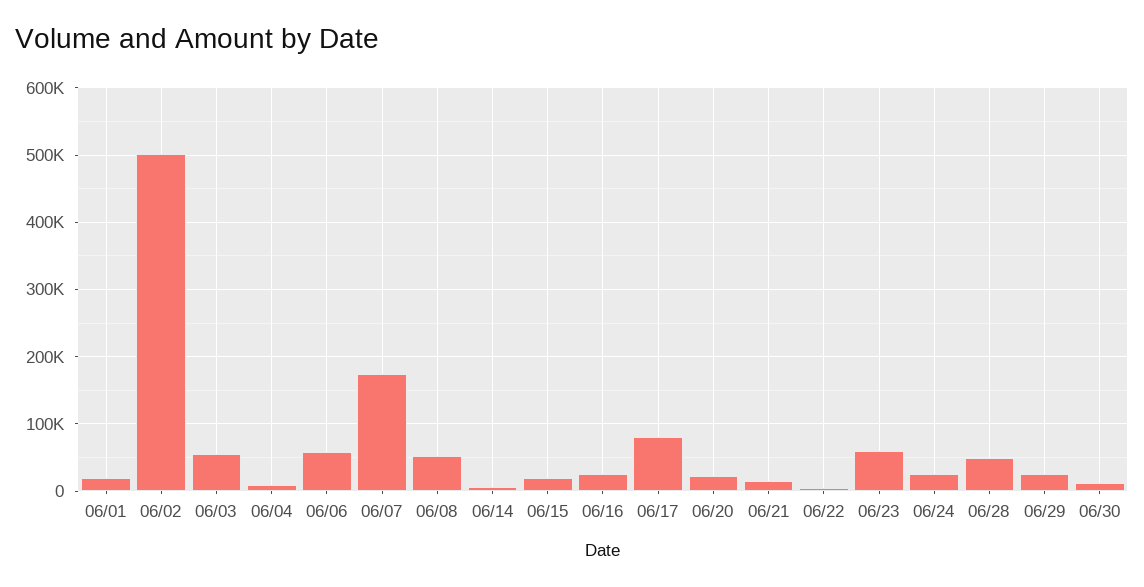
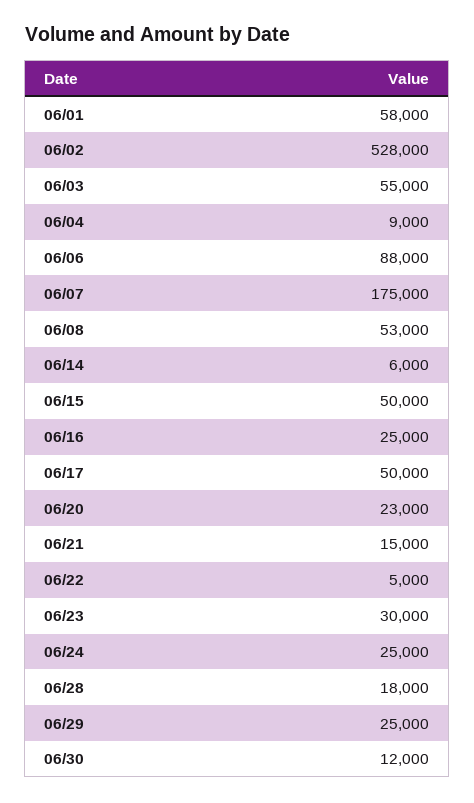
  {
-   "06/01": 20000,
+   "06/01": 58000,
-   "06/02": 500000,
+   "06/02": 528000,
    "06/03": 55000,
    "06/04": 9000,
-   "06/06": 60000,
+   "06/06": 88000,
    "06/07": 175000,
    "06/08": 53000,
    "06/14": 6000,
-   "06/15": 20000,
+   "06/15": 50000,
    "06/16": 25000,
-   "06/17": 80000,
+   "06/17": 50000,
    "06/20": 23000,
    "06/21": 15000,
    "06/22": 5000,
-   "06/23": 60000,
+   "06/23": 30000,
    "06/24": 25000,
-   "06/28": 50000,
+   "06/28": 18000,
    "06/29": 25000,
    "06/30": 12000
  }

